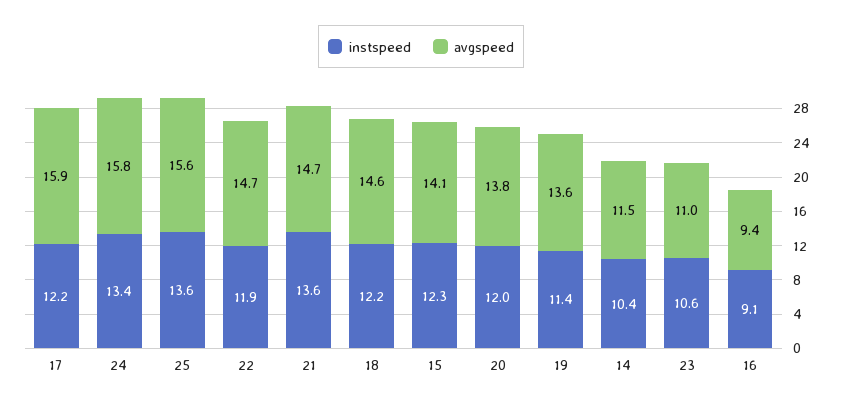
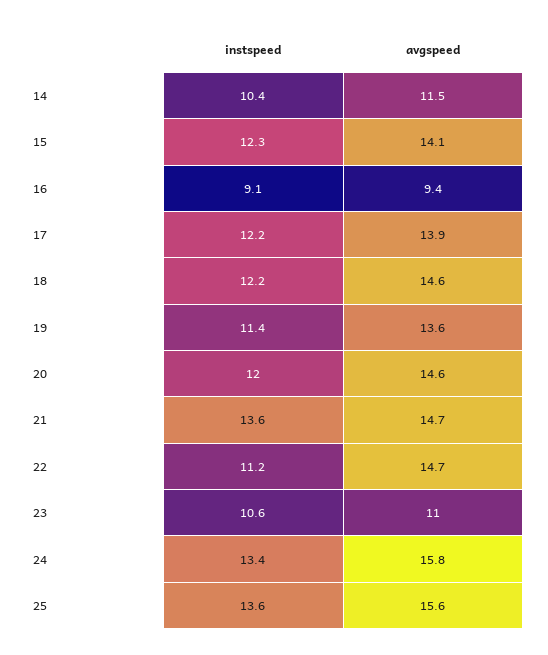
  {
    "instspeed": {
      "17": 12.2,
      "24": 13.4,
      "25": 13.6,
-     "22": 11.9,
+     "22": 11.2,
      "21": 13.6,
      "18": 12.2,
      "15": 12.3,
      "20": 12,
      "19": 11.4,
      "14": 10.4,
      "23": 10.6,
      "16": 9.1
    },
    "avgspeed": {
-     "17": 15.9,
+     "17": 13.9,
      "24": 15.8,
      "25": 15.6,
      "22": 14.7,
      "21": 14.7,
      "18": 14.6,
      "15": 14.1,
-     "20": 13.8,
+     "20": 14.6,
      "19": 13.6,
      "14": 11.5,
      "23": 11,
      "16": 9.4
    }
  }

